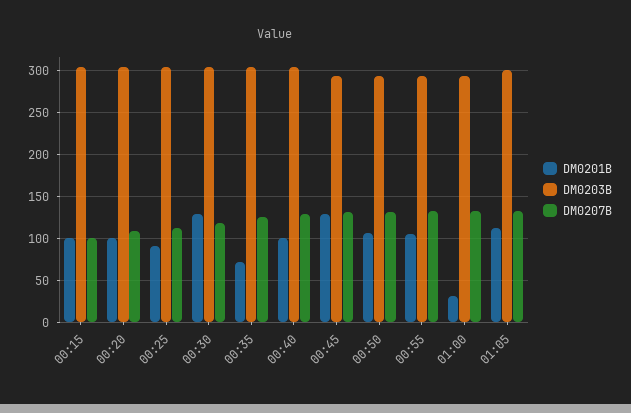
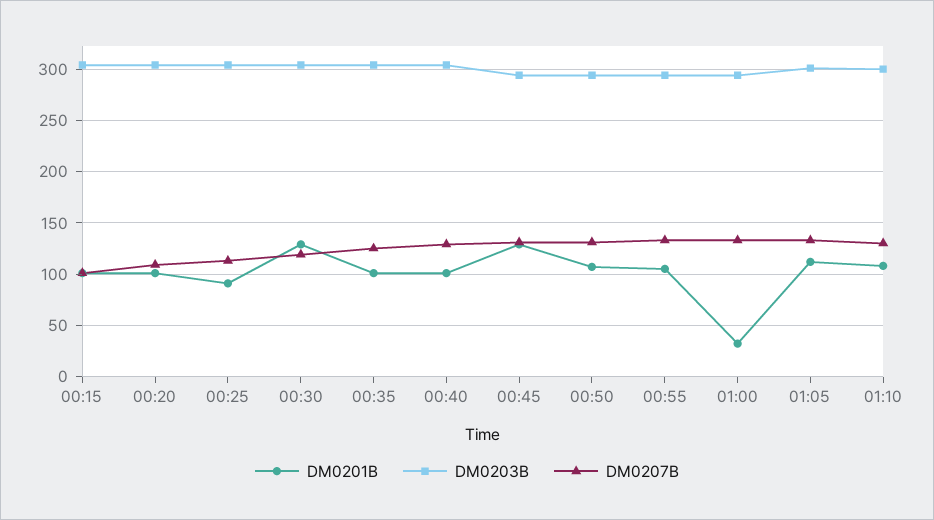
  {
    "DM0201B": {
      "00:15": 100,
      "00:20": 100,
      "00:25": 90,
      "00:30": 130,
-     "00:35": 70,
+     "00:35": 100,
      "00:40": 100,
      "00:45": 130,
      "00:50": 110,
      "00:55": 110,
      "01:00": 30,
-     "01:05": 110
+     "01:05": 110,
+     "01:10": 110
    },
    "DM0203B": {
      "00:15": 300,
      "00:20": 300,
      "00:25": 300,
      "00:30": 300,
      "00:35": 300,
      "00:40": 300,
      "00:45": 290,
      "00:50": 290,
      "00:55": 290,
      "01:00": 290,
-     "01:05": 300
+     "01:05": 300,
+     "01:10": 300
    },
    "DM0207B": {
      "00:15": 100,
      "00:20": 110,
      "00:25": 110,
      "00:30": 120,
      "00:35": 130,
      "00:40": 130,
      "00:45": 130,
      "00:50": 130,
      "00:55": 130,
      "01:00": 130,
-     "01:05": 130
+     "01:05": 130,
+     "01:10": 130
    }
  }

